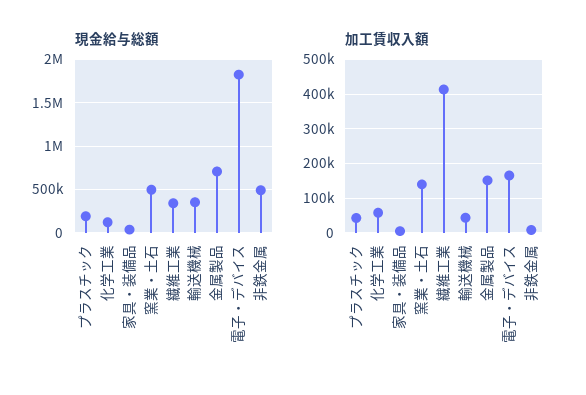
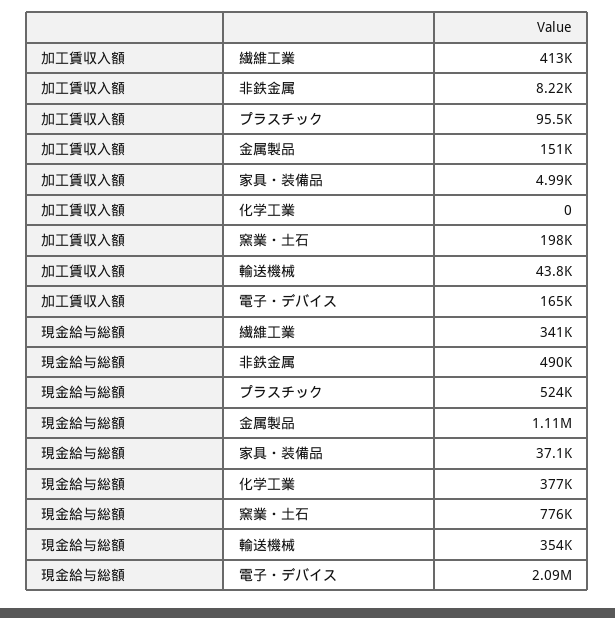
  {
    "現金給与総額": {
-     "プラスチック": 200000,
+     "プラスチック": 524000,
-     "化学工業": 100000,
+     "化学工業": 377000,
      "家具・装備品": 37100,
-     "窯業・土石": 500000,
+     "窯業・土石": 776000,
      "繊維工業": 341000,
      "輸送機械": 354000,
-     "金属製品": 700000,
+     "金属製品": 1110000,
-     "電子・デバイス": 1800000,
+     "電子・デバイス": 2090000,
      "非鉄金属": 490000
    },
    "加工賃収入額": {
-     "プラスチック": 40000,
+     "プラスチック": 95500,
-     "化学工業": 60000,
+     "化学工業": 0,
      "家具・装備品": 4990,
-     "窯業・土石": 140000,
+     "窯業・土石": 198000,
      "繊維工業": 413000,
      "輸送機械": 43800,
      "金属製品": 151000,
      "電子・デバイス": 165000,
      "非鉄金属": 8220
    }
  }

